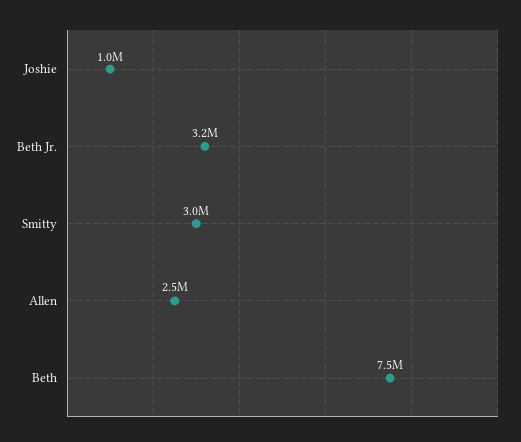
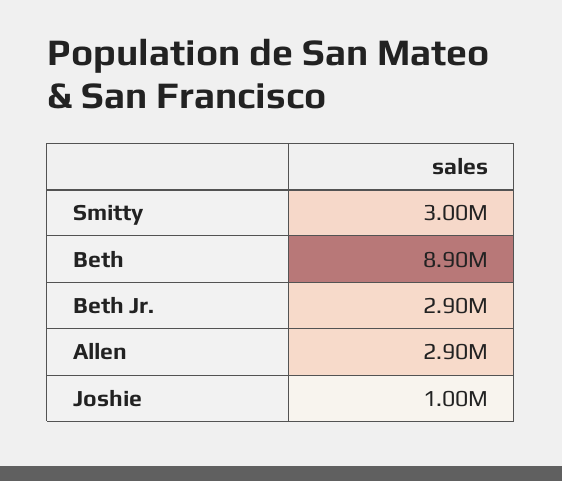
  {
    "Joshie": 1000000,
-   "Beth Jr.": 3200000,
+   "Beth Jr.": 2900000,
    "Smitty": 3000000,
-   "Allen": 2500000,
+   "Allen": 2900000,
-   "Beth": 7500000
+   "Beth": 8900000
  }

